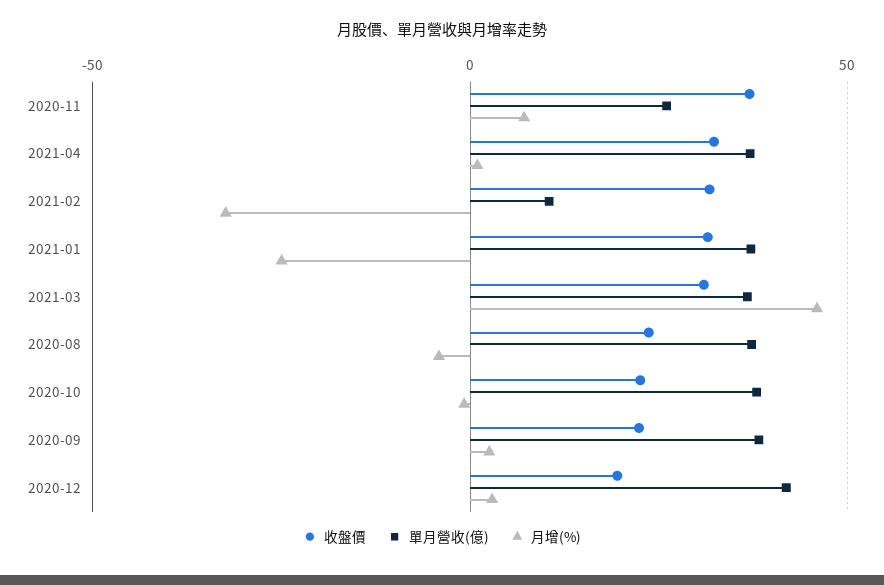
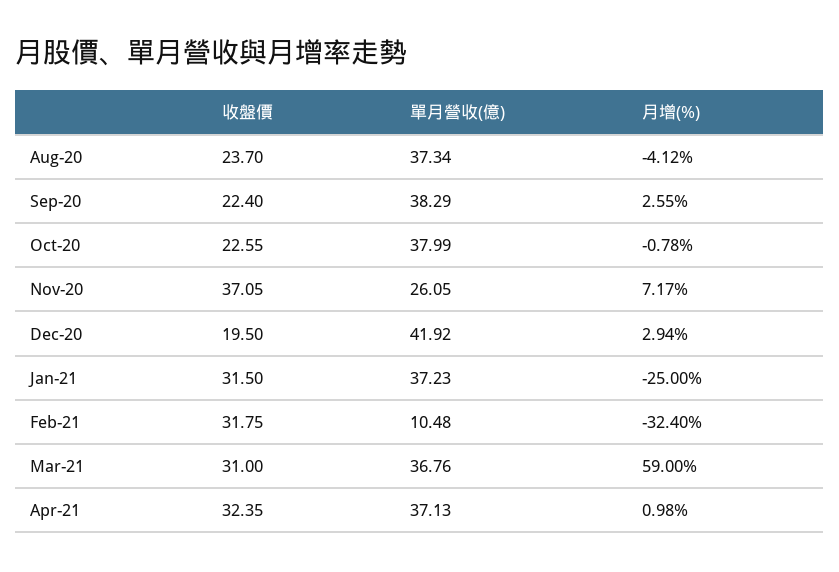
  {
    "收盤價": {
      "2020-11": 37.05,
      "2021-04": 32.35,
      "2021-02": 31.75,
      "2021-01": 31.5,
      "2021-03": 31,
      "2020-08": 23.7,
      "2020-10": 22.55,
      "2020-09": 22.4,
      "2020-12": 19.5
    },
    "單月營收(億)": {
      "2020-11": 26.05,
      "2021-04": 37.13,
      "2021-02": 10.48,
      "2021-01": 37.23,
      "2021-03": 36.76,
      "2020-08": 37.34,
      "2020-10": 37.99,
      "2020-09": 38.29,
      "2020-12": 41.92
    },
    "月增(%)": {
      "2020-11": 7.17,
      "2021-04": 0.98,
      "2021-02": -32.4,
      "2021-01": -25,
-     "2021-03": 45,
+     "2021-03": 59,
      "2020-08": -4.12,
      "2020-10": -0.78,
      "2020-09": 2.55,
      "2020-12": 2.94
    }
  }

